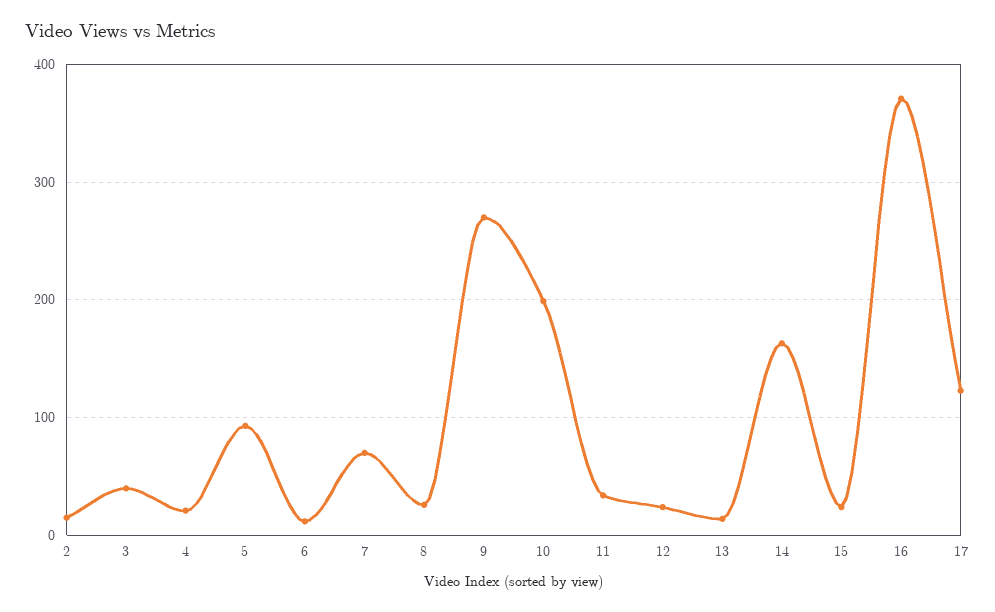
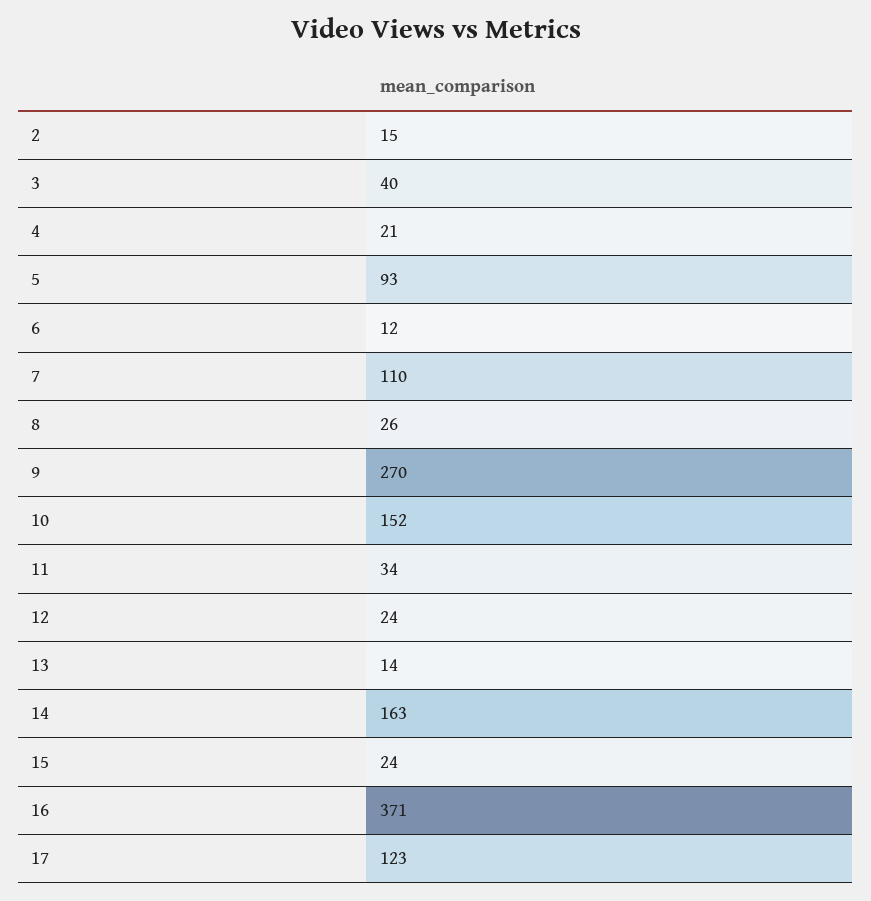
  {
    "2": 15,
    "3": 40,
    "4": 21,
    "5": 93,
    "6": 12,
-   "7": 70,
+   "7": 110,
    "8": 26,
    "9": 270,
-   "10": 200,
+   "10": 152,
    "11": 34,
    "12": 24,
    "13": 14,
    "14": 163,
    "15": 24,
    "16": 371,
    "17": 123
  }

